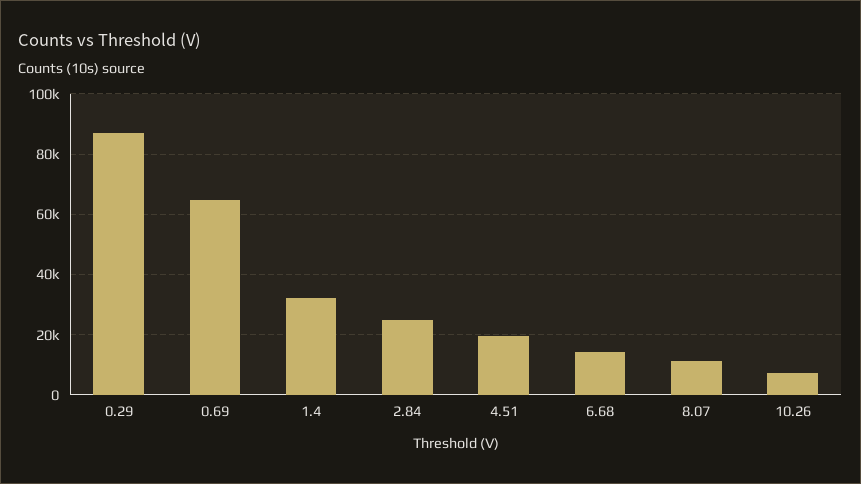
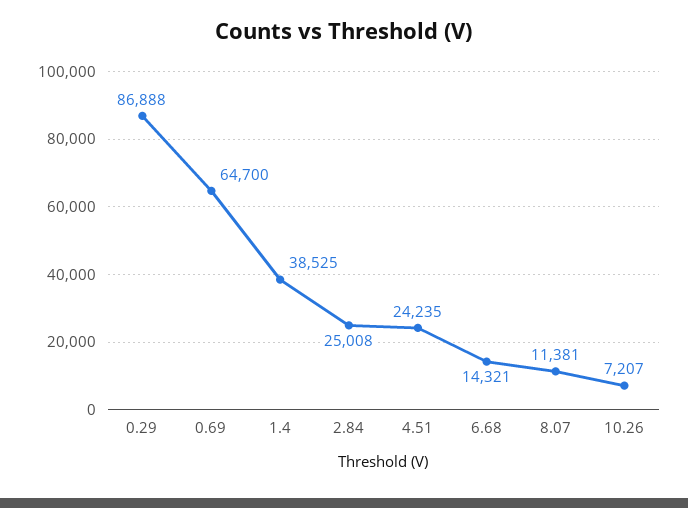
  {
    "0.29": 86888,
    "0.69": 64700,
-   "1.4": 32000,
+   "1.4": 38525,
    "2.84": 25008,
-   "4.51": 20000,
+   "4.51": 24235,
    "6.68": 14321,
    "8.07": 11381,
    "10.26": 7207
  }

